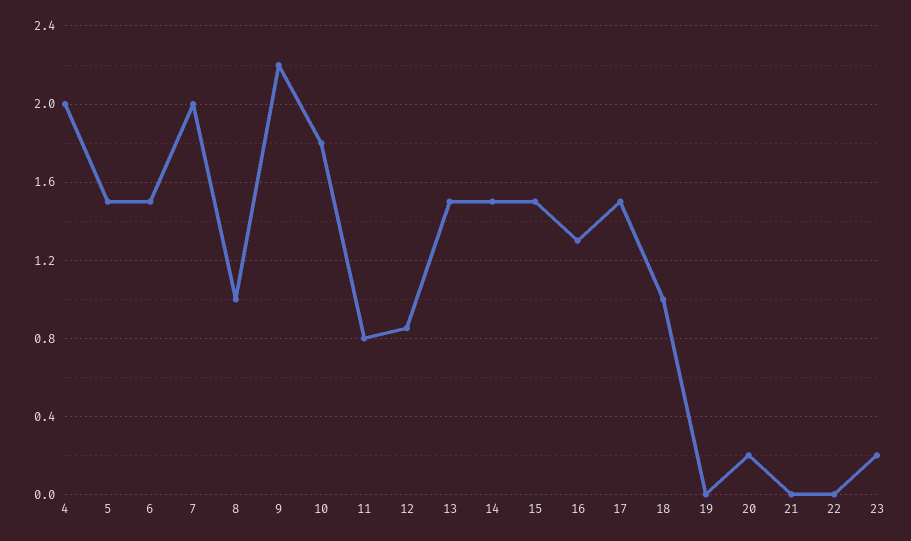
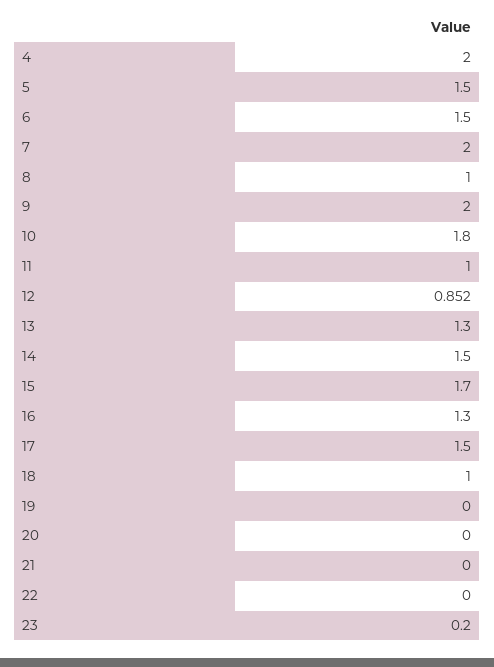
  {
    "4": 2,
    "5": 1.5,
    "6": 1.5,
    "7": 2,
    "8": 1,
-   "9": 2.2,
+   "9": 2,
    "10": 1.8,
-   "11": 0.8,
+   "11": 1,
    "12": 0.852,
-   "13": 1.5,
+   "13": 1.3,
    "14": 1.5,
-   "15": 1.5,
+   "15": 1.7,
    "16": 1.3,
    "17": 1.5,
    "18": 1,
    "19": 0,
-   "20": 0.2,
+   "20": 0,
    "21": 0,
    "22": 0,
    "23": 0.2
  }

